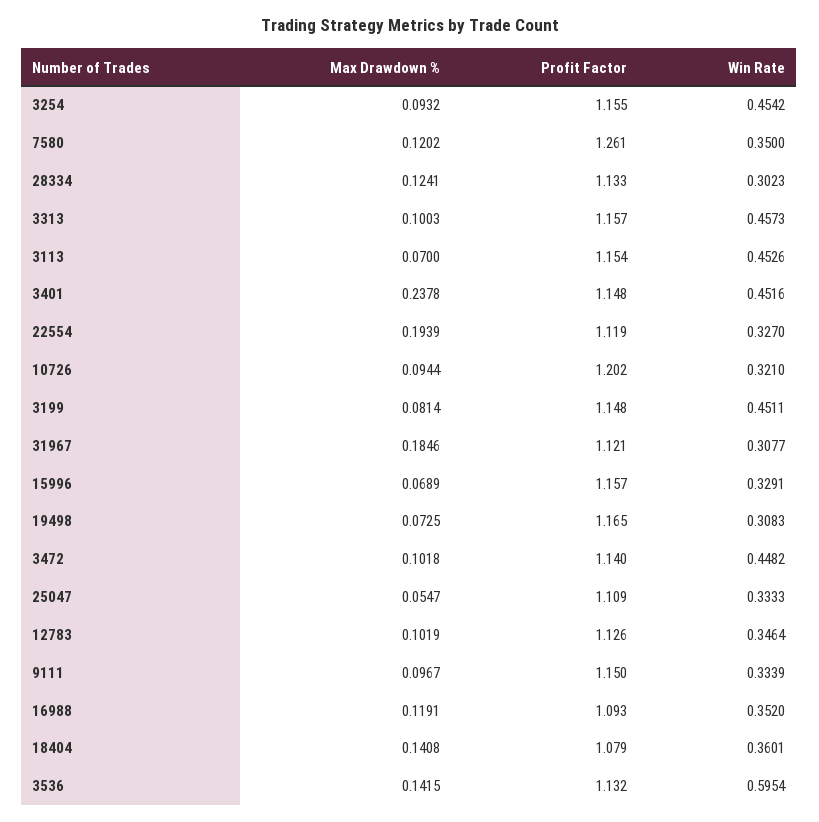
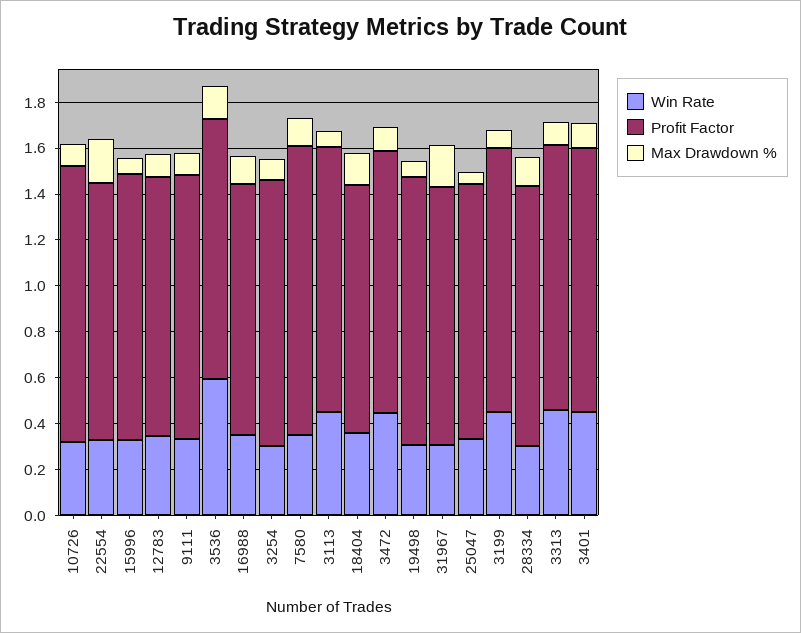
  {
    "Max Drawdown %": {
      "3254": 0.0932,
      "7580": 0.1202,
      "28334": 0.1241,
      "3313": 0.1003,
      "3113": 0.07,
-     "3401": 0.2378,
+     "3401": 0.1,
      "22554": 0.1939,
      "10726": 0.0944,
      "3199": 0.0814,
      "31967": 0.1846,
      "15996": 0.0689,
      "19498": 0.0725,
      "3472": 0.1018,
      "25047": 0.0547,
      "12783": 0.1019,
      "9111": 0.0967,
      "16988": 0.1191,
      "18404": 0.1408,
      "3536": 0.1415
    },
    "Profit Factor": {
      "3254": 1.155,
      "7580": 1.261,
      "28334": 1.133,
      "3313": 1.157,
      "3113": 1.154,
      "3401": 1.148,
      "22554": 1.119,
      "10726": 1.202,
      "3199": 1.148,
      "31967": 1.121,
      "15996": 1.157,
      "19498": 1.165,
      "3472": 1.14,
      "25047": 1.109,
      "12783": 1.126,
      "9111": 1.15,
      "16988": 1.093,
      "18404": 1.079,
      "3536": 1.132
    },
    "Win Rate": {
-     "3254": 0.4542,
+     "3254": 0.3,
      "7580": 0.35,
      "28334": 0.3023,
      "3313": 0.4573,
      "3113": 0.4526,
      "3401": 0.4516,
      "22554": 0.327,
      "10726": 0.321,
      "3199": 0.4511,
      "31967": 0.3077,
      "15996": 0.3291,
      "19498": 0.3083,
      "3472": 0.4482,
      "25047": 0.3333,
      "12783": 0.3464,
      "9111": 0.3339,
      "16988": 0.352,
      "18404": 0.3601,
      "3536": 0.5954
    }
  }

